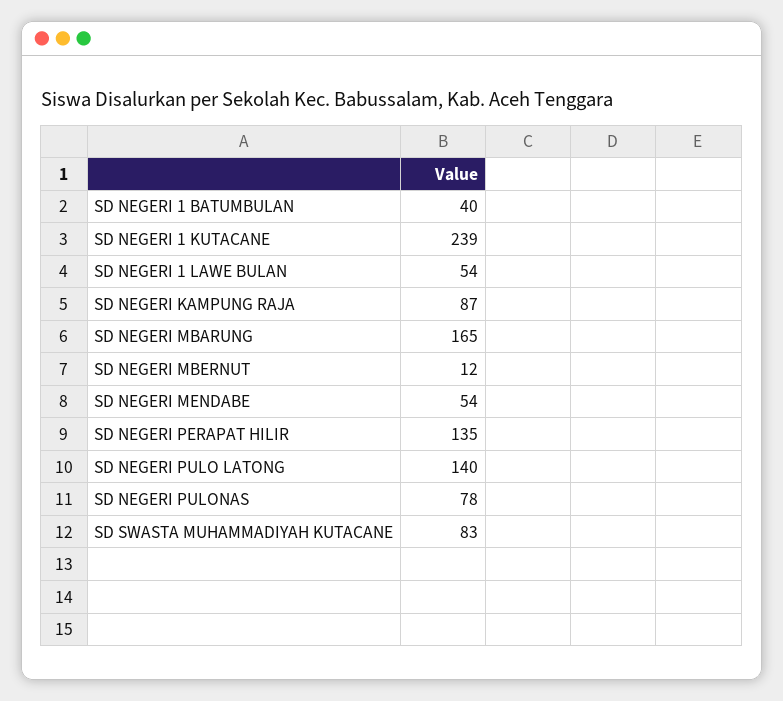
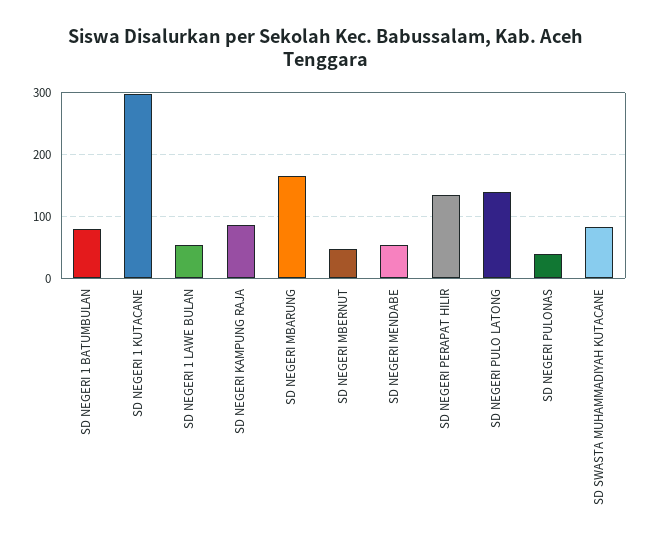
  {
-   "SD NEGERI 1 BATUMBULAN": 40,
+   "SD NEGERI 1 BATUMBULAN": 80,
-   "SD NEGERI 1 KUTACANE": 239,
+   "SD NEGERI 1 KUTACANE": 300,
    "SD NEGERI 1 LAWE BULAN": 54,
    "SD NEGERI KAMPUNG RAJA": 87,
    "SD NEGERI MBARUNG": 165,
-   "SD NEGERI MBERNUT": 12,
+   "SD NEGERI MBERNUT": 50,
    "SD NEGERI MENDABE": 54,
    "SD NEGERI PERAPAT HILIR": 135,
    "SD NEGERI PULO LATONG": 140,
-   "SD NEGERI PULONAS": 78,
+   "SD NEGERI PULONAS": 40,
    "SD SWASTA MUHAMMADIYAH KUTACANE": 83
  }

